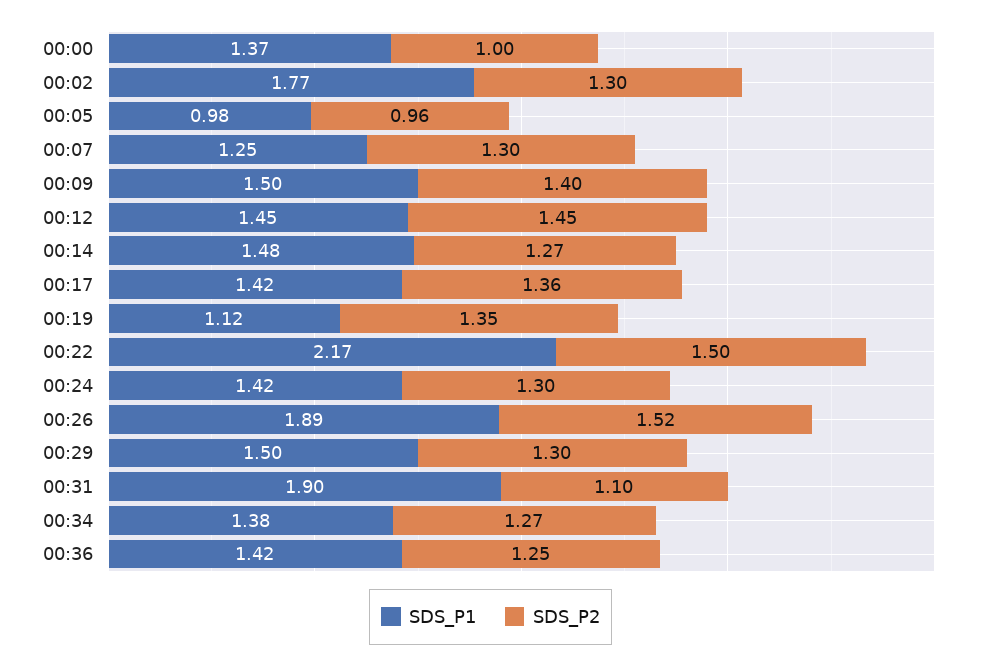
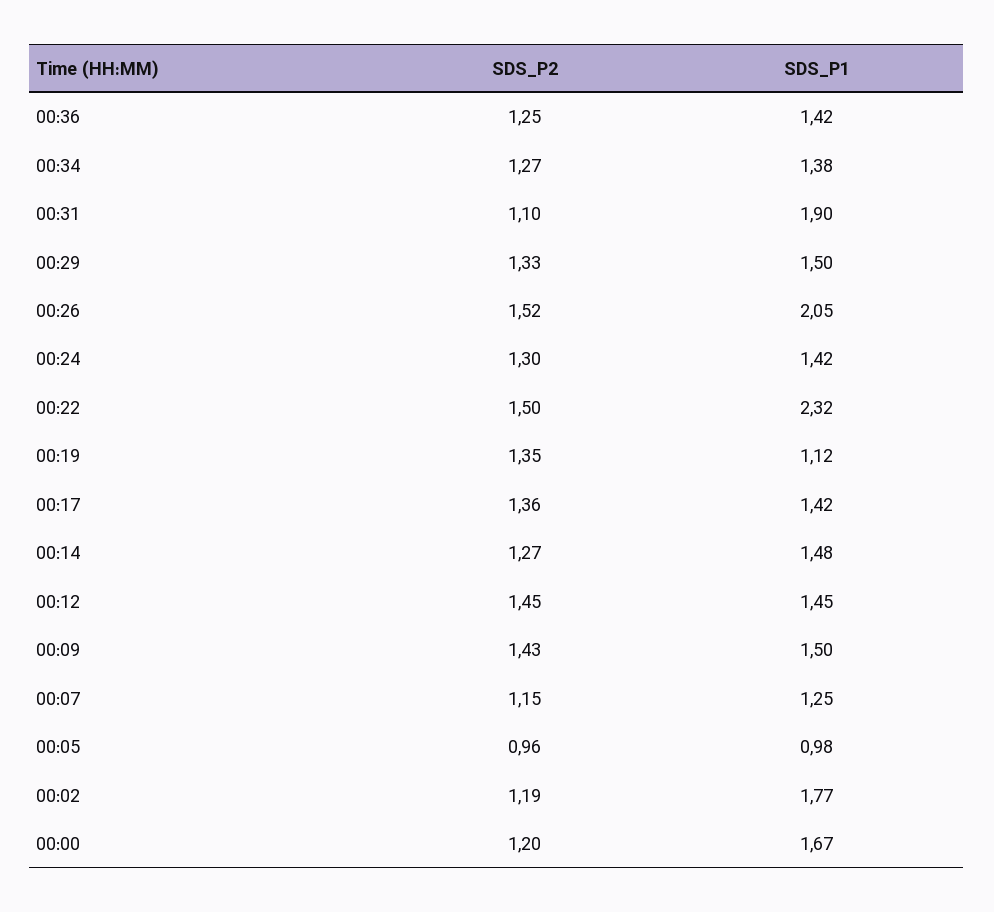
  {
    "SDS_P1": {
-     "00:00": 1.37,
+     "00:00": 1.67,
      "00:02": 1.77,
      "00:05": 0.98,
      "00:07": 1.25,
      "00:09": 1.5,
      "00:12": 1.45,
      "00:14": 1.48,
      "00:17": 1.42,
      "00:19": 1.12,
-     "00:22": 2.17,
+     "00:22": 2.32,
      "00:24": 1.42,
-     "00:26": 1.89,
+     "00:26": 2.05,
      "00:29": 1.5,
      "00:31": 1.9,
      "00:34": 1.38,
      "00:36": 1.42
    },
    "SDS_P2": {
-     "00:00": 1,
+     "00:00": 1.2,
-     "00:02": 1.3,
+     "00:02": 1.19,
      "00:05": 0.96,
-     "00:07": 1.3,
+     "00:07": 1.15,
-     "00:09": 1.4,
+     "00:09": 1.43,
      "00:12": 1.45,
      "00:14": 1.27,
      "00:17": 1.36,
      "00:19": 1.35,
      "00:22": 1.5,
      "00:24": 1.3,
      "00:26": 1.52,
-     "00:29": 1.3,
+     "00:29": 1.33,
      "00:31": 1.1,
      "00:34": 1.27,
      "00:36": 1.25
    }
  }

